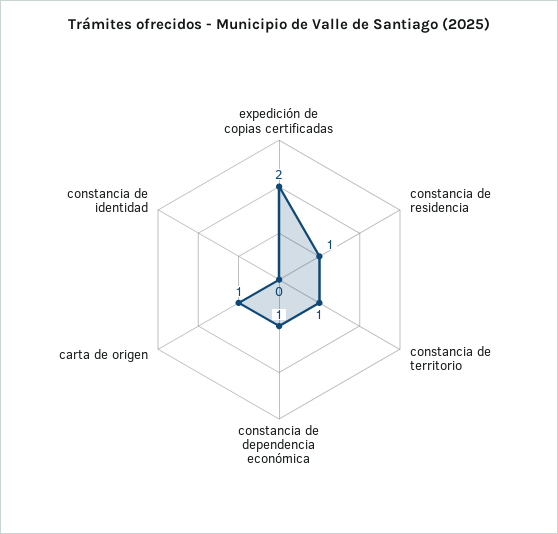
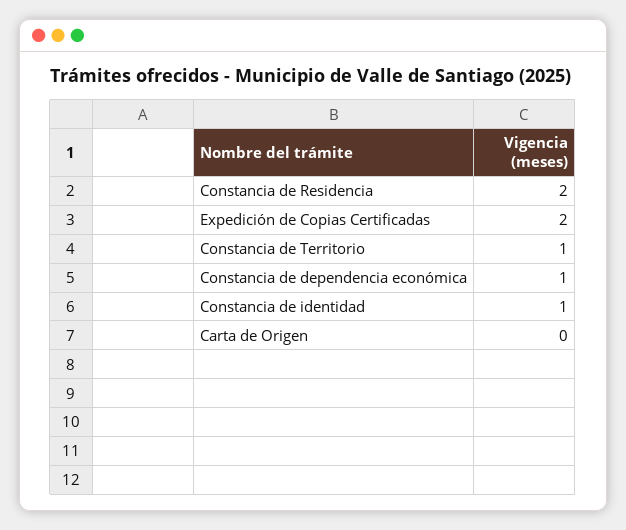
  {
    "expedición de copias certificadas": 2,
-   "constancia de residencia": 1,
+   "constancia de residencia": 2,
    "constancia de territorio": 1,
    "constancia de dependencia económica": 1,
-   "carta de origen": 1,
+   "carta de origen": 0,
-   "constancia de identidad": 0
+   "constancia de identidad": 1
  }

